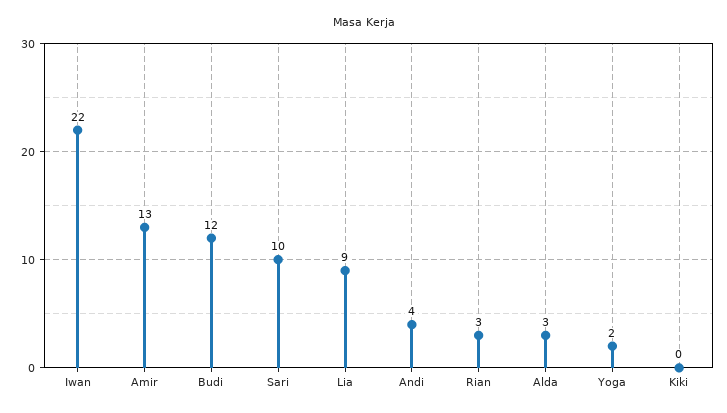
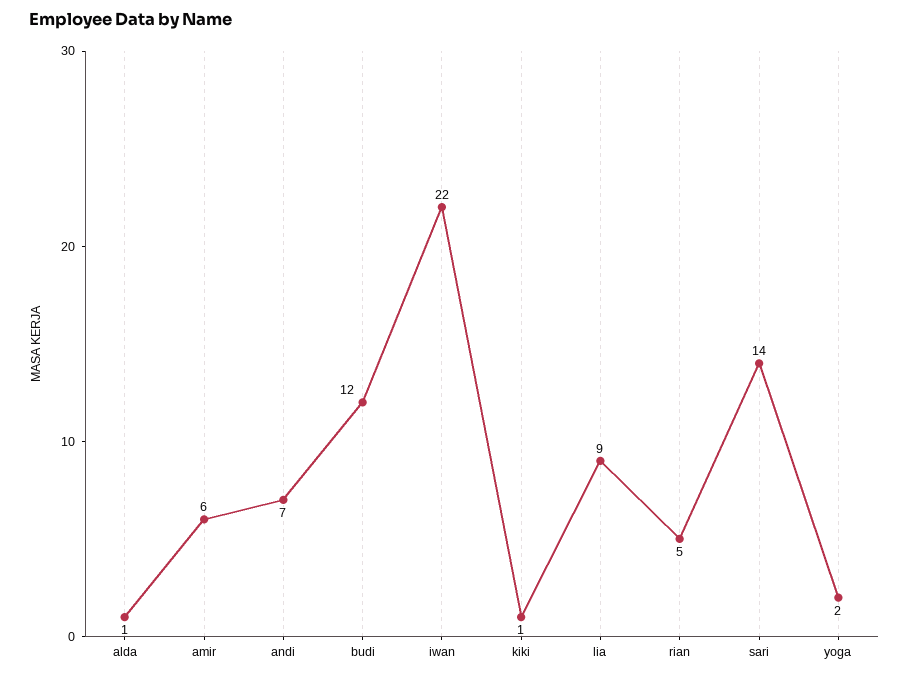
  {
    "Iwan": 22,
-   "Amir": 13,
+   "Amir": 6,
    "Budi": 12,
-   "Sari": 10,
+   "Sari": 14,
    "Lia": 9,
-   "Andi": 4,
+   "Andi": 7,
-   "Rian": 3,
+   "Rian": 5,
-   "Alda": 3,
+   "Alda": 1,
    "Yoga": 2,
-   "Kiki": 0
+   "Kiki": 1
  }

